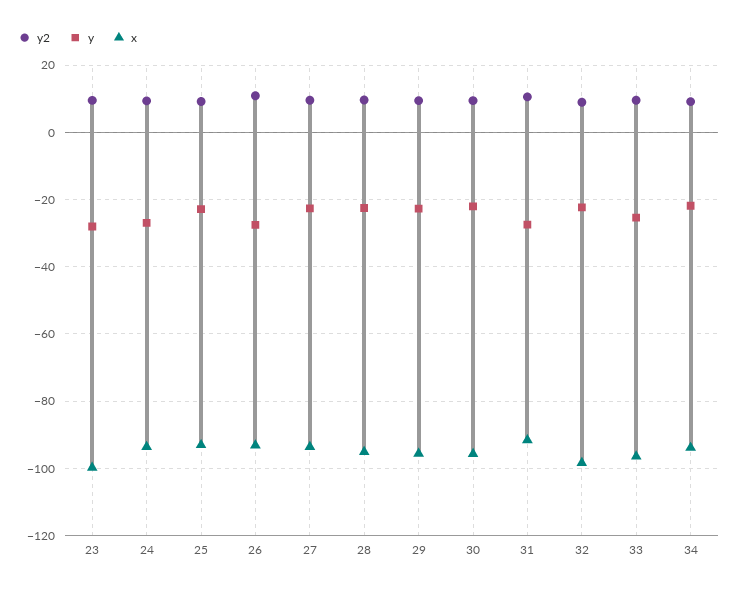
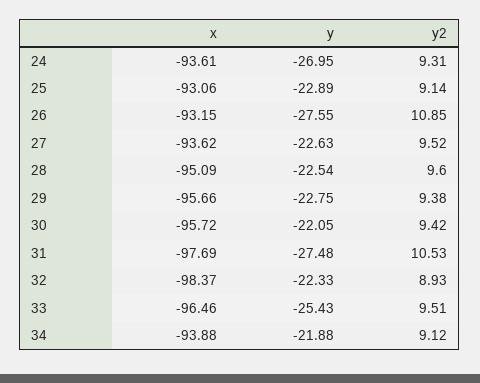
  {
    "y2": {
-     "23": 10,
      "24": 9.31,
      "25": 9.14,
      "26": 10.85,
      "27": 9.52,
      "28": 9.6,
      "29": 9.38,
      "30": 9.42,
      "31": 10.53,
      "32": 8.93,
      "33": 9.51,
      "34": 9.12
    },
    "y": {
-     "23": -28,
      "24": -26.95,
      "25": -22.89,
      "26": -27.55,
      "27": -22.63,
      "28": -22.54,
      "29": -22.75,
      "30": -22.05,
      "31": -27.48,
      "32": -22.33,
      "33": -25.43,
      "34": -21.88
    },
    "x": {
-     "23": -100,
      "24": -93.61,
      "25": -93.06,
      "26": -93.15,
      "27": -93.62,
      "28": -95.09,
      "29": -95.66,
      "30": -95.72,
-     "31": -92,
+     "31": -97.69,
      "32": -98.37,
      "33": -96.46,
      "34": -93.88
    }
  }

